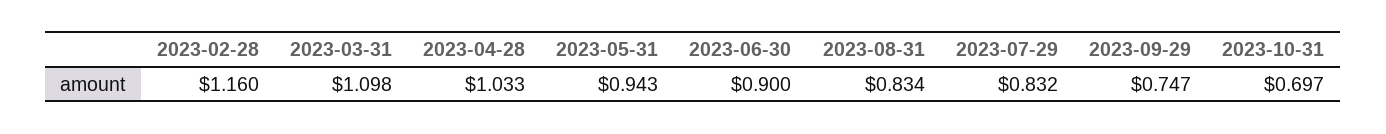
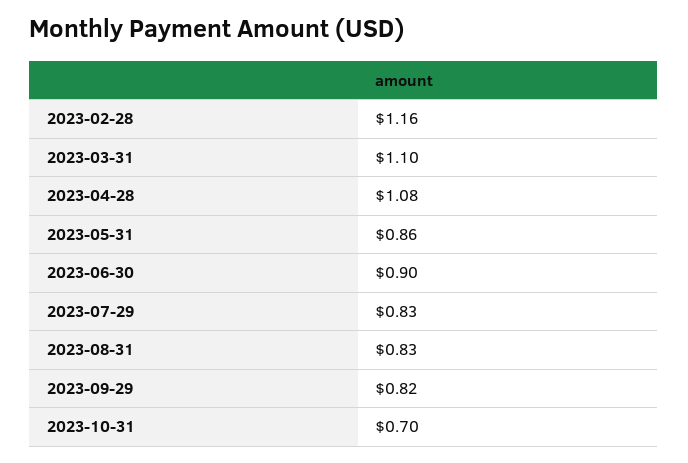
  {
    "2023-02-28": 1.16,
    "2023-03-31": 1.098,
-   "2023-04-28": 1.033,
+   "2023-04-28": 1.08,
-   "2023-05-31": 0.943,
+   "2023-05-31": 0.86,
    "2023-06-30": 0.9,
    "2023-08-31": 0.834,
    "2023-07-29": 0.832,
-   "2023-09-29": 0.747,
+   "2023-09-29": 0.82,
    "2023-10-31": 0.697
  }

